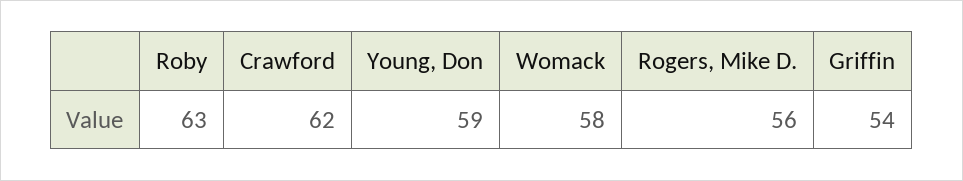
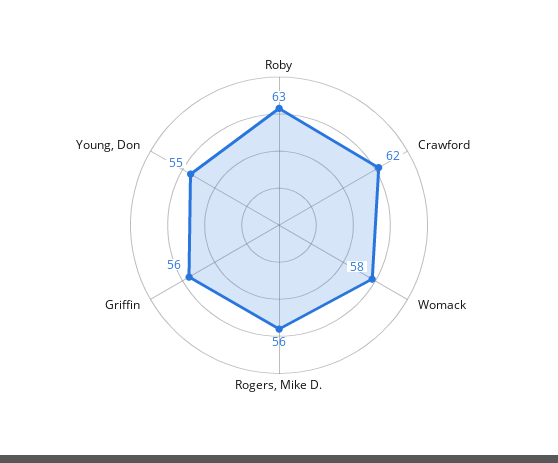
  {
    "Roby": 63,
    "Crawford": 62,
-   "Young, Don": 59,
+   "Young, Don": 55,
    "Womack": 58,
    "Rogers, Mike D.": 56,
-   "Griffin": 54
+   "Griffin": 56
  }

